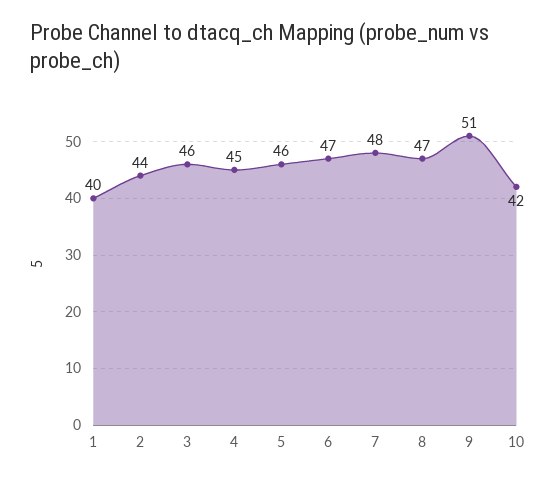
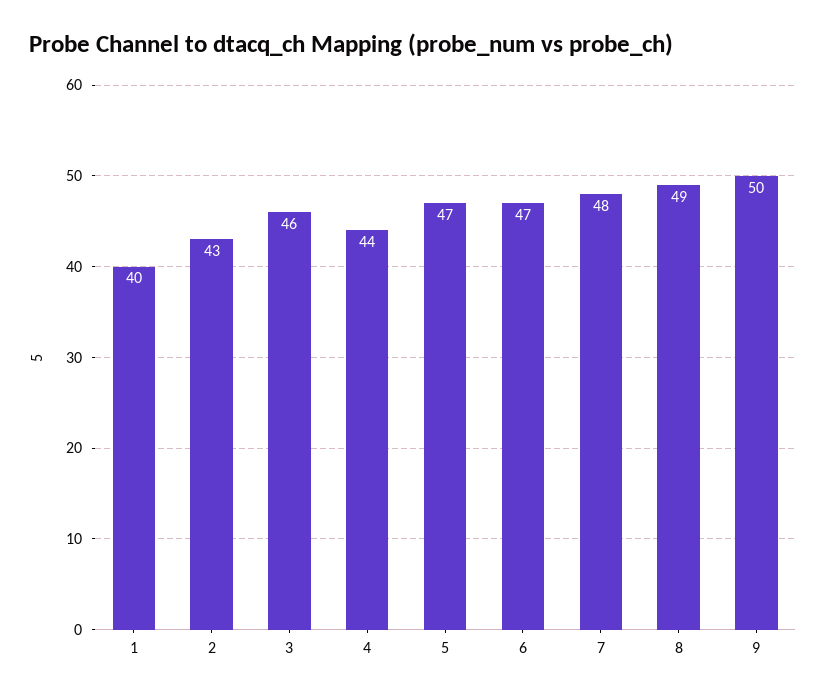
  {
    "1": 40,
-   "2": 44,
+   "2": 43,
    "3": 46,
-   "4": 45,
+   "4": 44,
-   "5": 46,
+   "5": 47,
    "6": 47,
    "7": 48,
-   "8": 47,
+   "8": 49,
-   "9": 51,
+   "9": 50
-   "10": 42
  }

